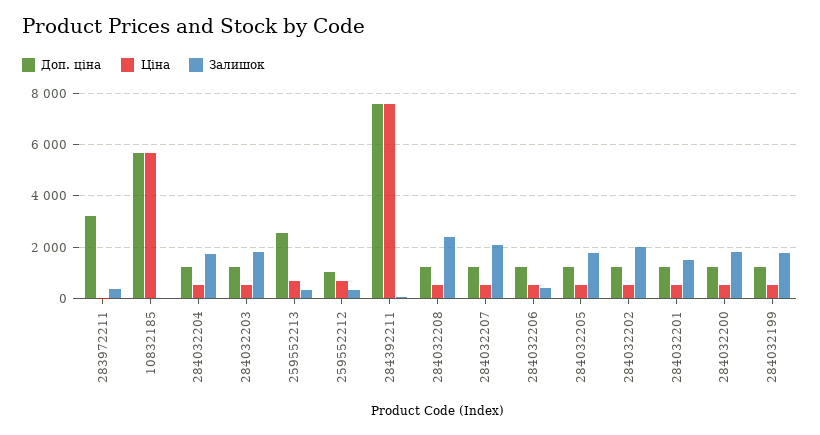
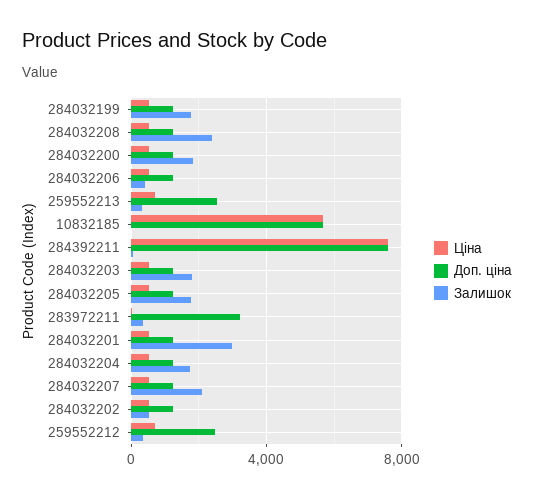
  {
    "Доп. ціна": {
      "283972211": 3250,
      "10832185": 5750,
      "284032204": 1250,
      "284032203": 1250,
      "259552213": 2500,
-     "259552212": 1000,
+     "259552212": 2500,
      "284392211": 7500,
      "284032208": 1250,
      "284032207": 1250,
      "284032206": 1250,
      "284032205": 1250,
      "284032202": 1250,
      "284032201": 1250,
      "284032200": 1250,
      "284032199": 1250
    },
    "Ціна": {
      "283972211": 0,
      "10832185": 5750,
      "284032204": 500,
      "284032203": 500,
      "259552213": 750,
      "259552212": 750,
      "284392211": 7500,
      "284032208": 500,
      "284032207": 500,
      "284032206": 500,
      "284032205": 500,
      "284032202": 500,
      "284032201": 500,
      "284032200": 500,
      "284032199": 500
    },
    "Залишок": {
      "283972211": 250,
      "10832185": 0,
      "284032204": 1750,
      "284032203": 1750,
      "259552213": 250,
      "259552212": 250,
      "284392211": 0,
      "284032208": 2500,
      "284032207": 2000,
      "284032206": 500,
      "284032205": 1750,
-     "284032202": 2000,
+     "284032202": 500,
-     "284032201": 1500,
+     "284032201": 3000,
      "284032200": 1750,
      "284032199": 1750
    }
  }

